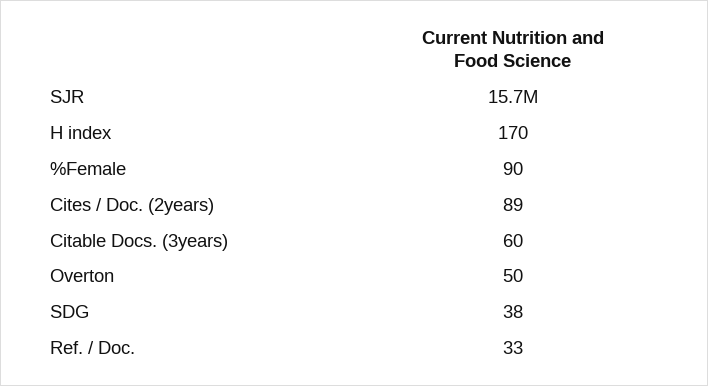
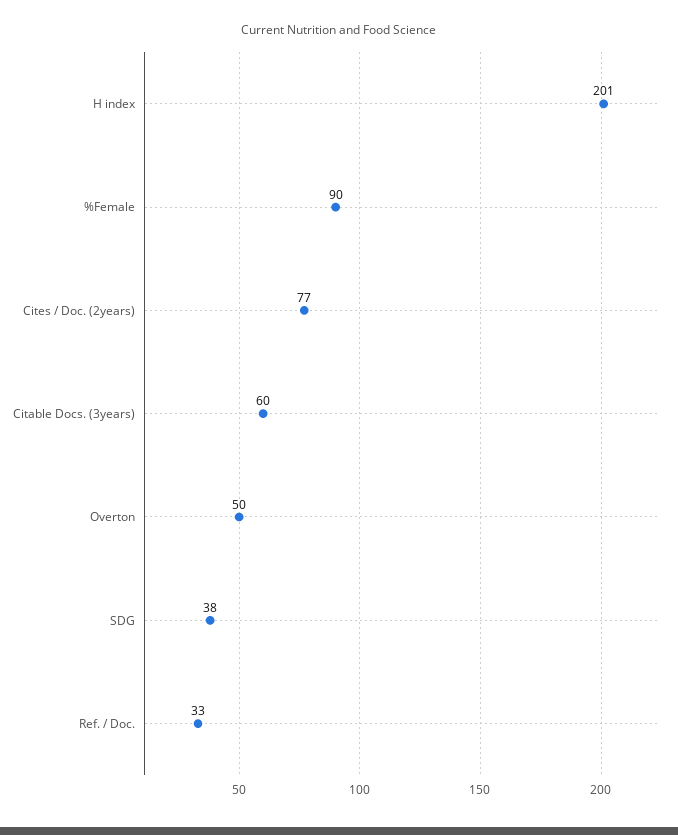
  {
-   "SJR": 15700000,
-   "H index": 170,
+   "H index": 201,
    "%Female": 90,
-   "Cites / Doc. (2years)": 89,
+   "Cites / Doc. (2years)": 77,
    "Citable Docs. (3years)": 60,
    "Overton": 50,
    "SDG": 38,
    "Ref. / Doc.": 33
  }

